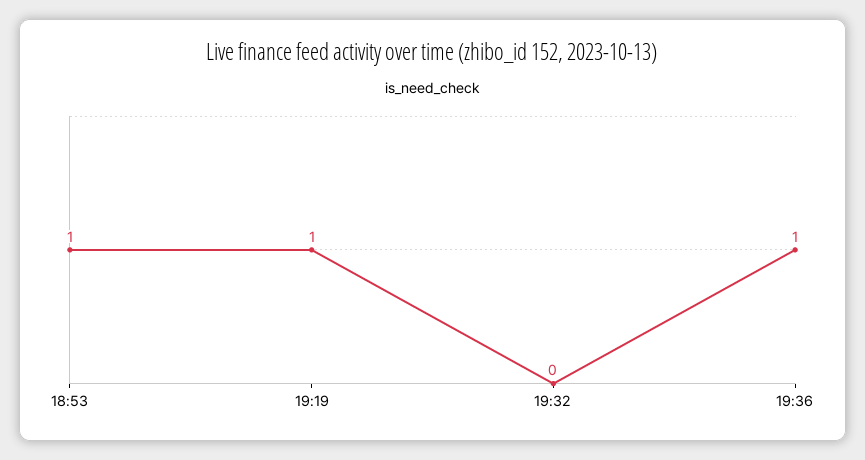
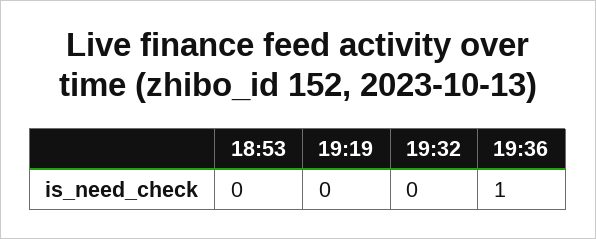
  {
-   "18:53": 1,
+   "18:53": 0,
-   "19:19": 1,
+   "19:19": 0,
    "19:32": 0,
    "19:36": 1
  }

